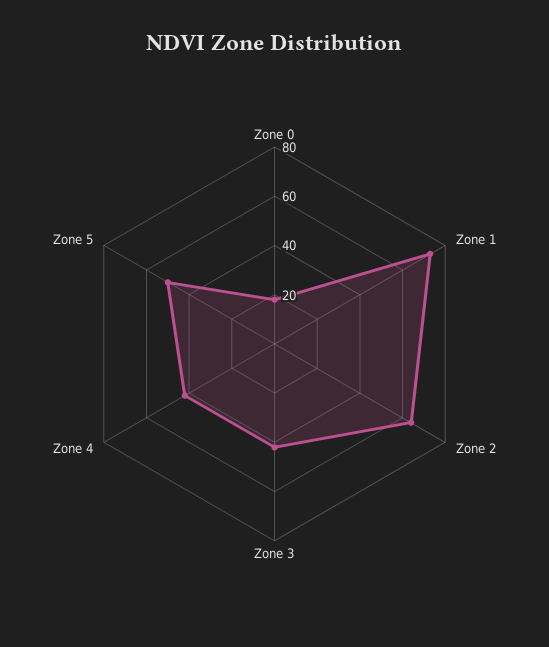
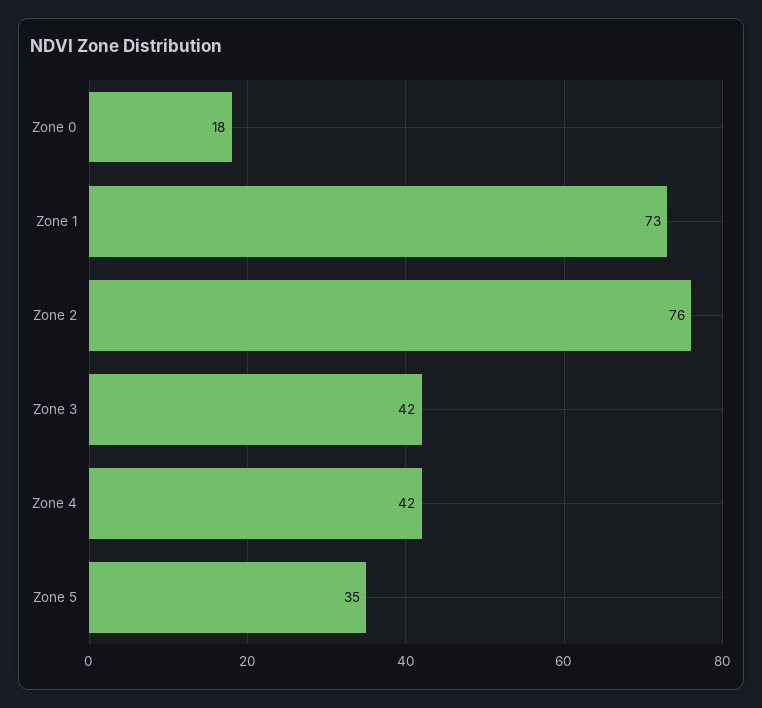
  {
    "Zone 0": 18,
    "Zone 1": 73,
-   "Zone 2": 65,
+   "Zone 2": 76,
    "Zone 3": 42,
    "Zone 4": 42,
-   "Zone 5": 50
+   "Zone 5": 35
  }

